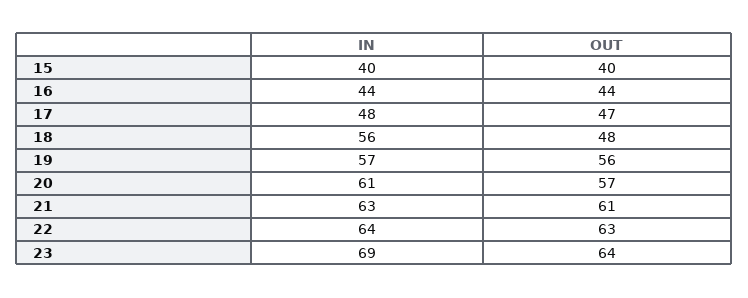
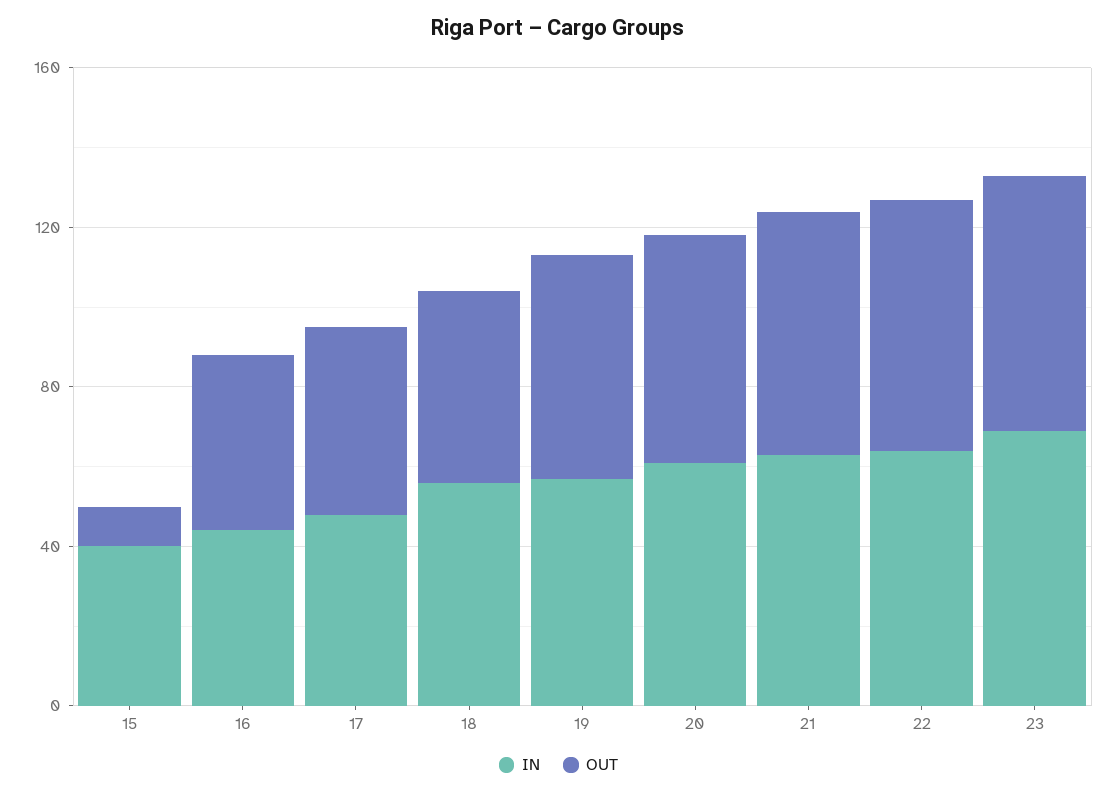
  {
    "IN": {
      "15": 40,
      "16": 44,
      "17": 48,
      "18": 56,
      "19": 57,
      "20": 61,
      "21": 63,
      "22": 64,
      "23": 69
    },
    "OUT": {
-     "15": 40,
+     "15": 10,
      "16": 44,
      "17": 47,
      "18": 48,
      "19": 56,
      "20": 57,
      "21": 61,
      "22": 63,
      "23": 64
    }
  }

